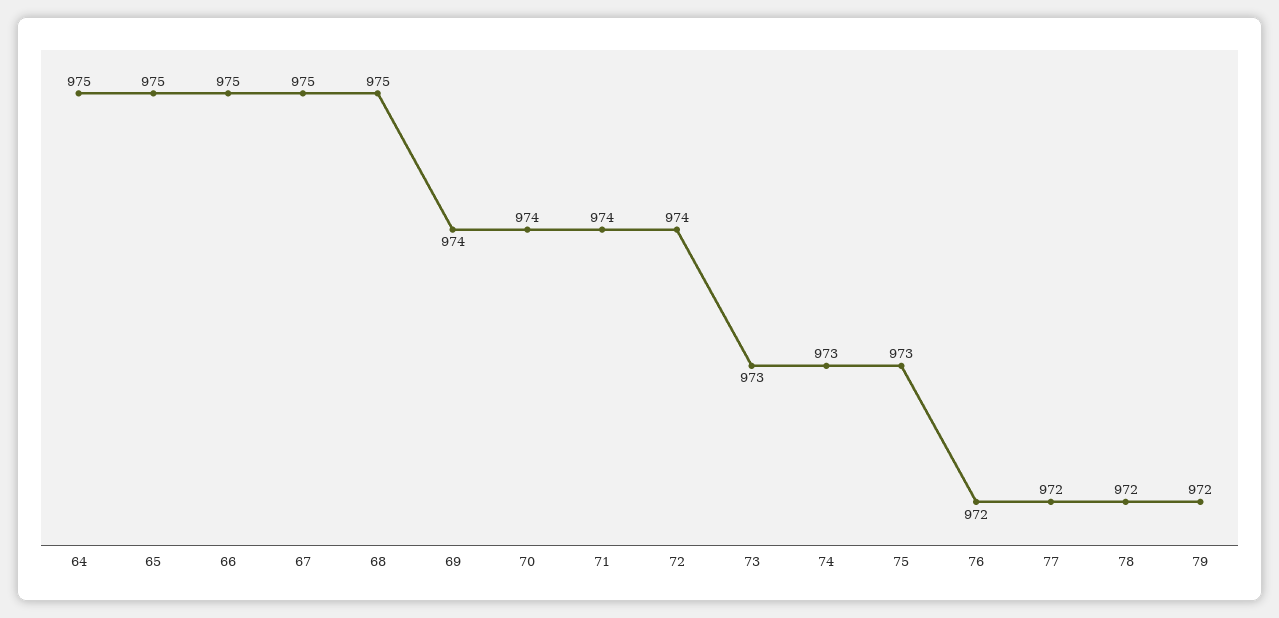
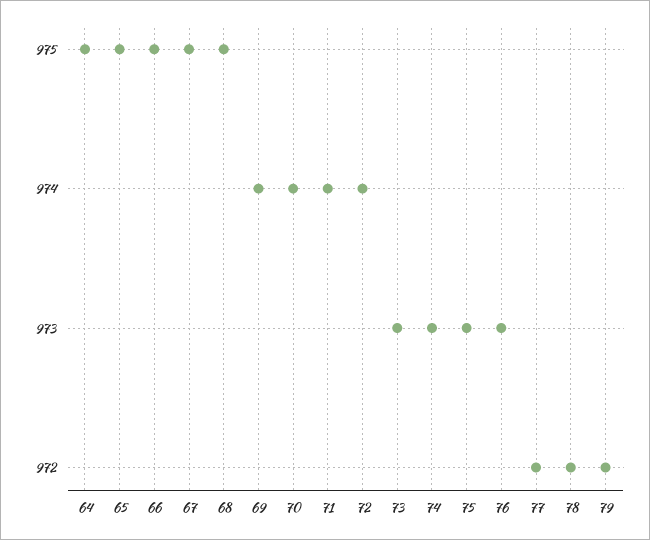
  {
    "64": 975,
    "65": 975,
    "66": 975,
    "67": 975,
    "68": 975,
    "69": 974,
    "70": 974,
    "71": 974,
    "72": 974,
    "73": 973,
    "74": 973,
    "75": 973,
-   "76": 972,
+   "76": 973,
    "77": 972,
    "78": 972,
    "79": 972
  }

